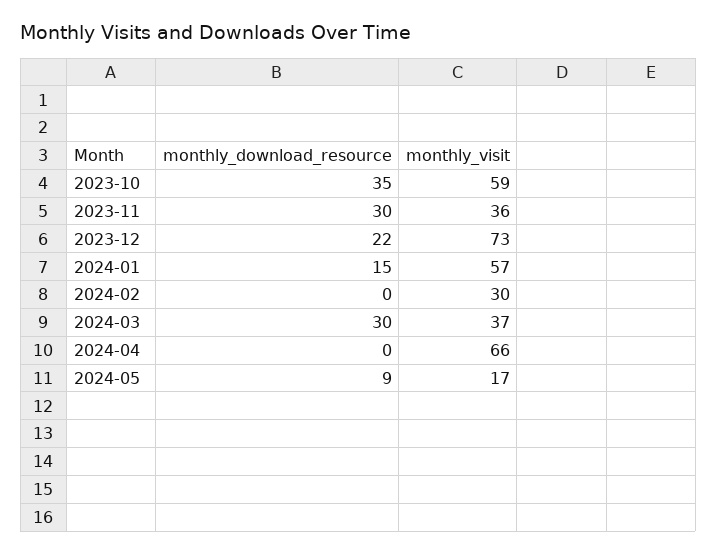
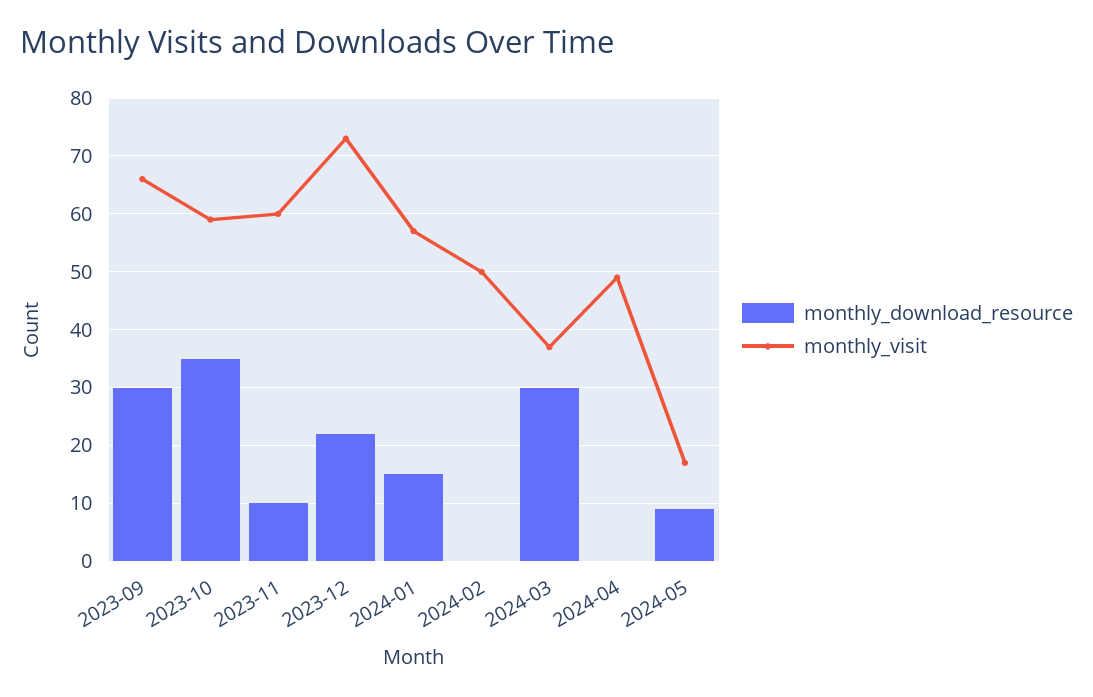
  {
    "monthly_download_resource": {
      "2023-10": 35,
-     "2023-11": 30,
+     "2023-11": 10,
      "2023-12": 22,
      "2024-01": 15,
      "2024-02": 0,
      "2024-03": 30,
      "2024-04": 0,
-     "2024-05": 9
+     "2024-05": 9,
+     "2023-09": 30
    },
    "monthly_visit": {
      "2023-10": 59,
-     "2023-11": 36,
+     "2023-11": 60,
      "2023-12": 73,
      "2024-01": 57,
-     "2024-02": 30,
+     "2024-02": 50,
      "2024-03": 37,
-     "2024-04": 66,
+     "2024-04": 50,
-     "2024-05": 17
+     "2024-05": 17,
+     "2023-09": 65
    }
  }

